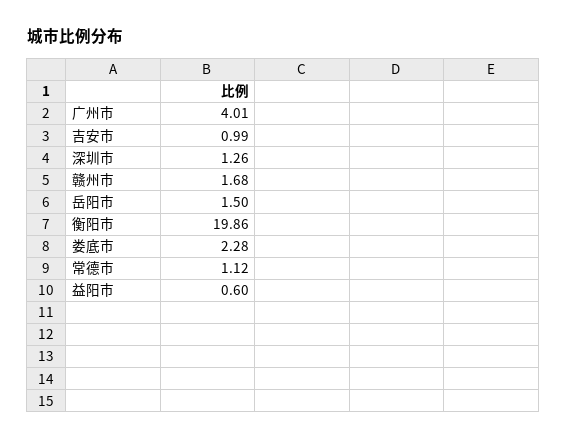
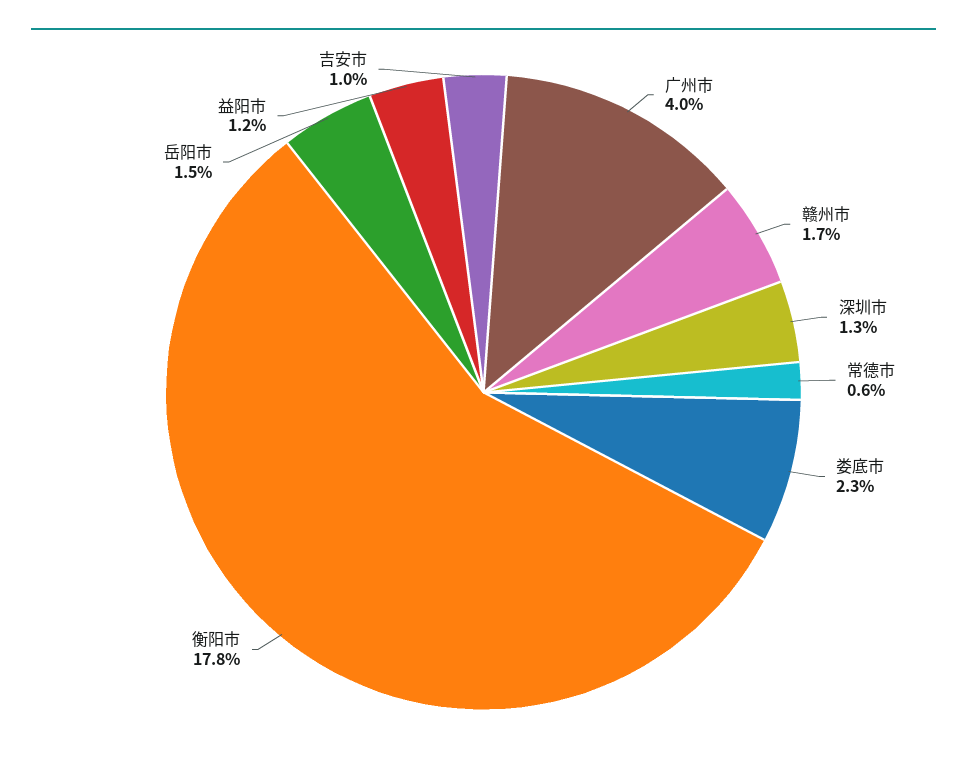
  {
    "广州市": 4.01,
    "吉安市": 0.99,
    "深圳市": 1.26,
    "赣州市": 1.68,
    "岳阳市": 1.5,
-   "衡阳市": 19.86,
+   "衡阳市": 17.8,
    "娄底市": 2.28,
-   "常德市": 1.12,
+   "常德市": 0.6,
-   "益阳市": 0.6
+   "益阳市": 1.2
  }

